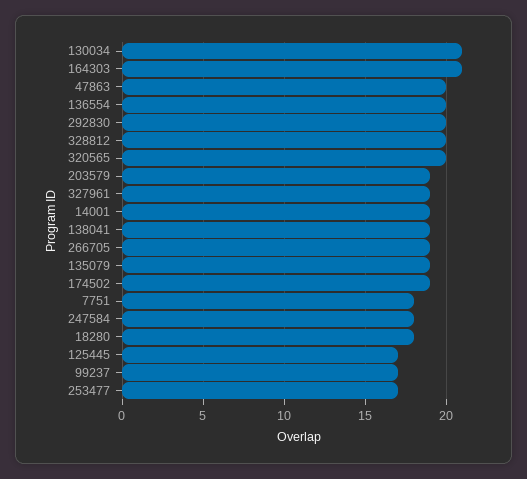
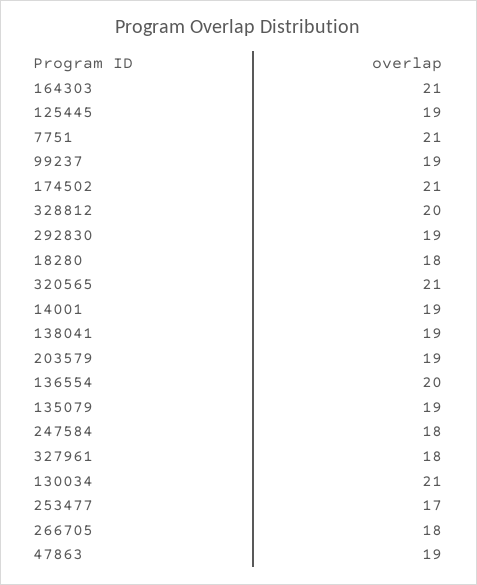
  {
    "130034": 21,
    "164303": 21,
-   "47863": 20,
+   "47863": 19,
    "136554": 20,
-   "292830": 20,
+   "292830": 19,
    "328812": 20,
-   "320565": 20,
+   "320565": 21,
    "203579": 19,
-   "327961": 19,
+   "327961": 18,
    "14001": 19,
    "138041": 19,
-   "266705": 19,
+   "266705": 18,
    "135079": 19,
-   "174502": 19,
+   "174502": 21,
-   "7751": 18,
+   "7751": 21,
    "247584": 18,
    "18280": 18,
-   "125445": 17,
+   "125445": 19,
-   "99237": 17,
+   "99237": 19,
    "253477": 17
  }

